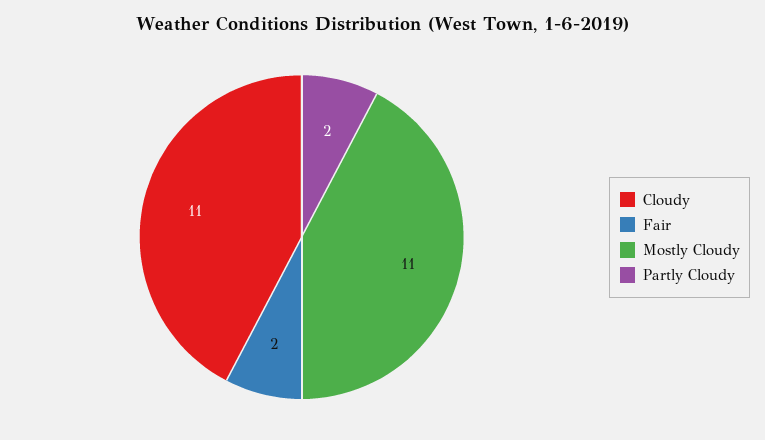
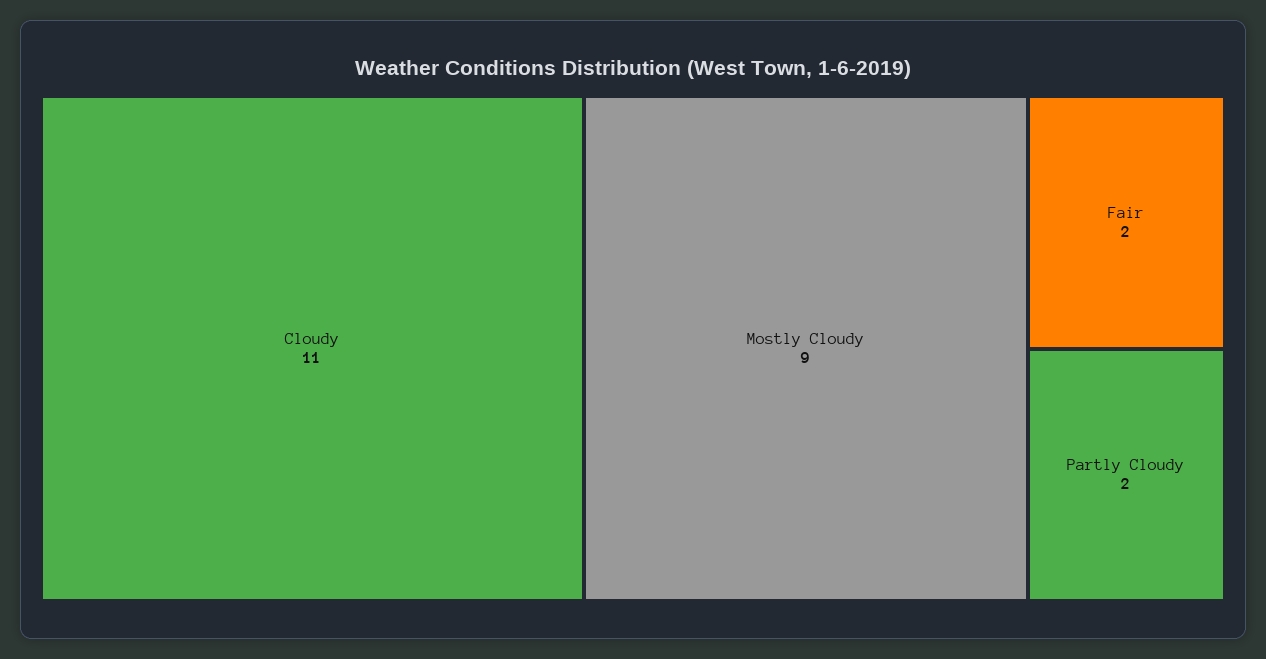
  {
    "Cloudy": 11,
    "Fair": 2,
-   "Mostly Cloudy": 11,
+   "Mostly Cloudy": 9,
    "Partly Cloudy": 2
  }

